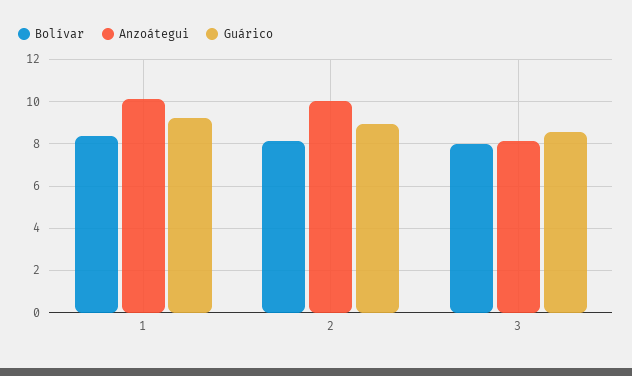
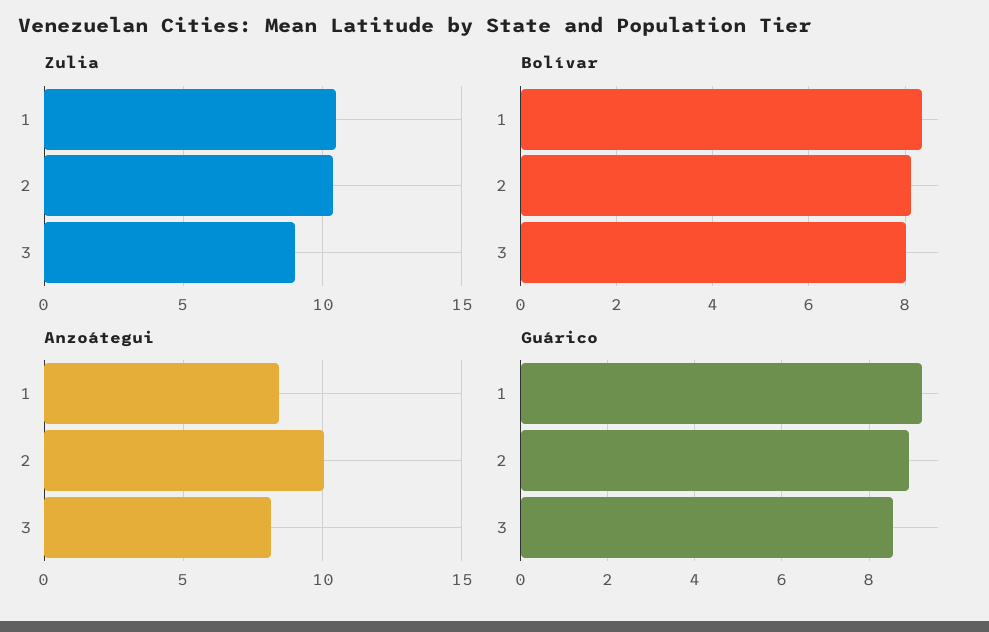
  {
    "Bolívar": {
      "1": 8.4,
      "2": 8.2,
      "3": 8
    },
    "Anzoátegui": {
-     "1": 10,
+     "1": 8.5,
      "2": 10,
      "3": 8
    },
    "Guárico": {
      "1": 9.2,
      "2": 9,
      "3": 8.6
-   }
+   },
+   "Zulia": {
+     "1": 10.5,
+     "2": 10.5,
+     "3": 9
+   }
  }

